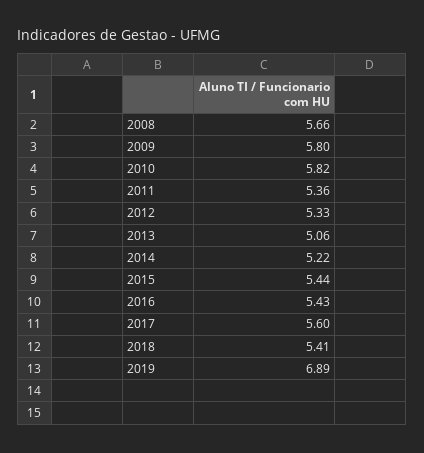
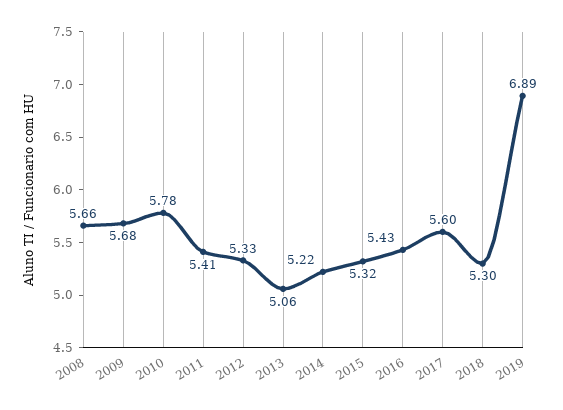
  {
    "2008": 5.66,
-   "2009": 5.8,
+   "2009": 5.68,
-   "2010": 5.82,
+   "2010": 5.78,
-   "2011": 5.36,
+   "2011": 5.41,
    "2012": 5.33,
    "2013": 5.06,
    "2014": 5.22,
-   "2015": 5.44,
+   "2015": 5.32,
    "2016": 5.43,
    "2017": 5.6,
-   "2018": 5.41,
+   "2018": 5.3,
    "2019": 6.89
  }

